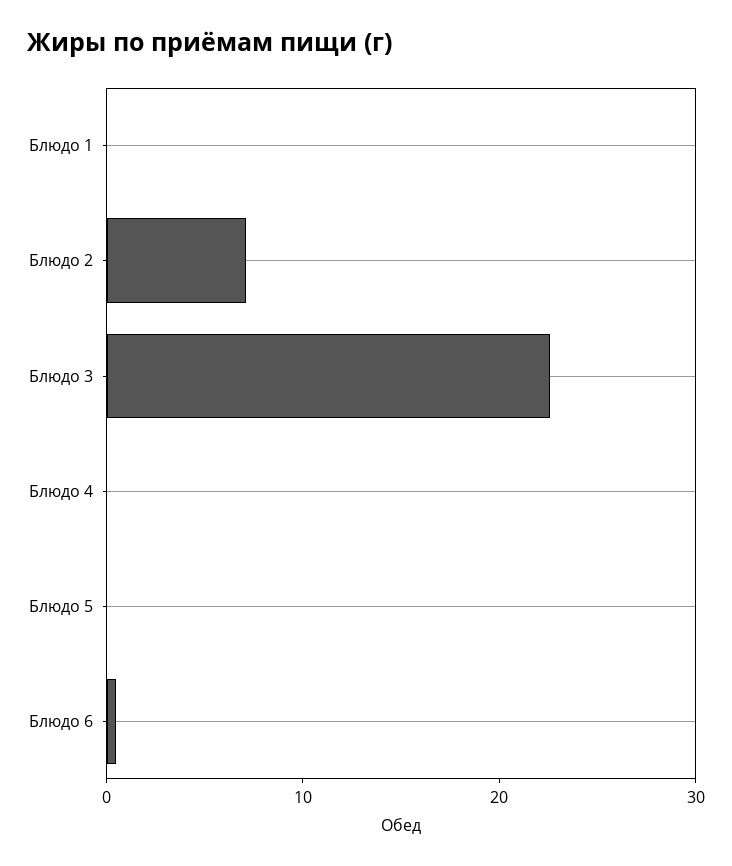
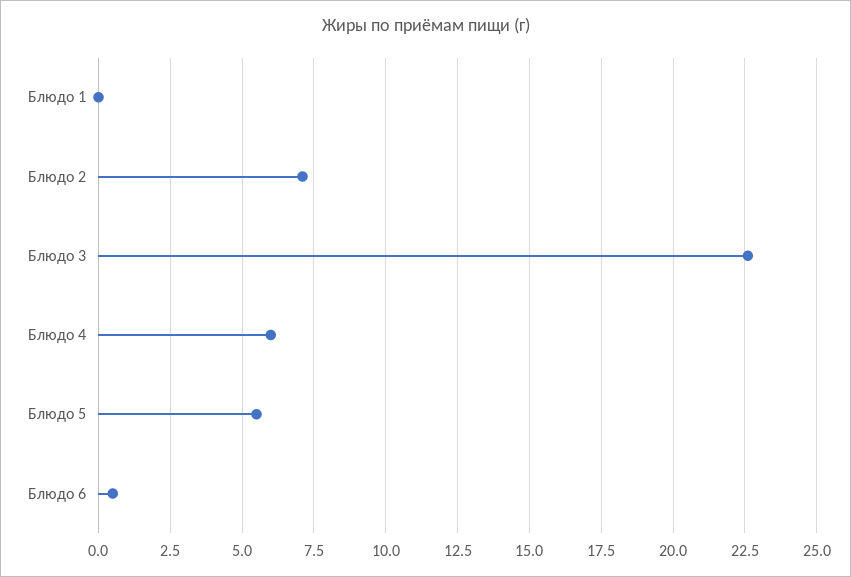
  {
    "Блюдо 1": 0,
    "Блюдо 2": 7,
    "Блюдо 3": 22.5,
-   "Блюдо 4": 0,
+   "Блюдо 4": 6,
-   "Блюдо 5": 0,
+   "Блюдо 5": 5.5,
    "Блюдо 6": 0.5
  }

